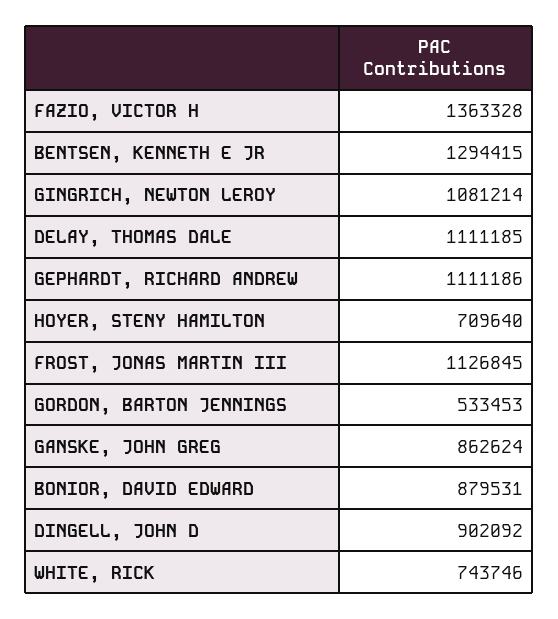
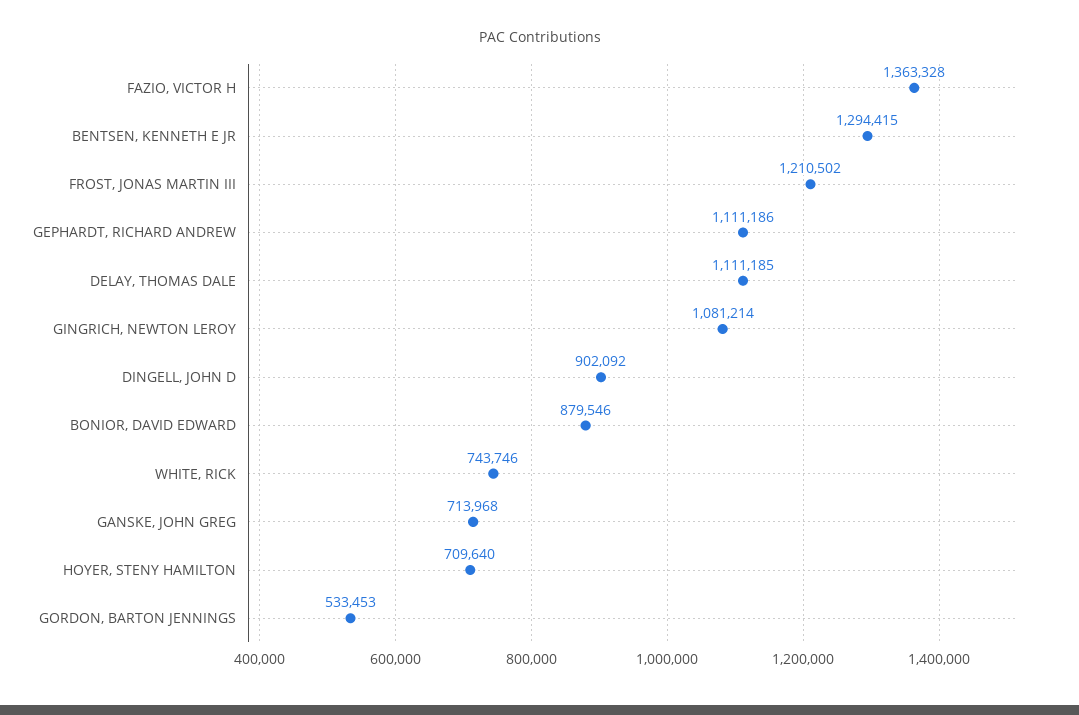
  {
    "FAZIO, VICTOR H": 1363328,
    "BENTSEN, KENNETH E JR": 1294415,
    "GINGRICH, NEWTON LEROY": 1081214,
    "DELAY, THOMAS DALE": 1111185,
    "GEPHARDT, RICHARD ANDREW": 1111186,
    "HOYER, STENY HAMILTON": 709640,
-   "FROST, JONAS MARTIN III": 1126845,
+   "FROST, JONAS MARTIN III": 1210502,
    "GORDON, BARTON JENNINGS": 533453,
-   "GANSKE, JOHN GREG": 862624,
+   "GANSKE, JOHN GREG": 713968,
-   "BONIOR, DAVID EDWARD": 879531,
+   "BONIOR, DAVID EDWARD": 879546,
    "DINGELL, JOHN D": 902092,
    "WHITE, RICK": 743746
  }

